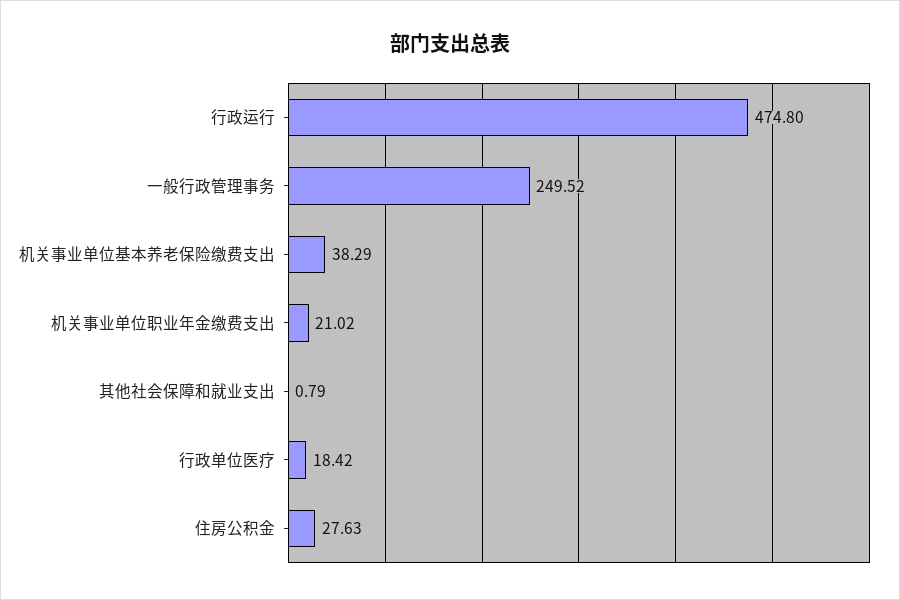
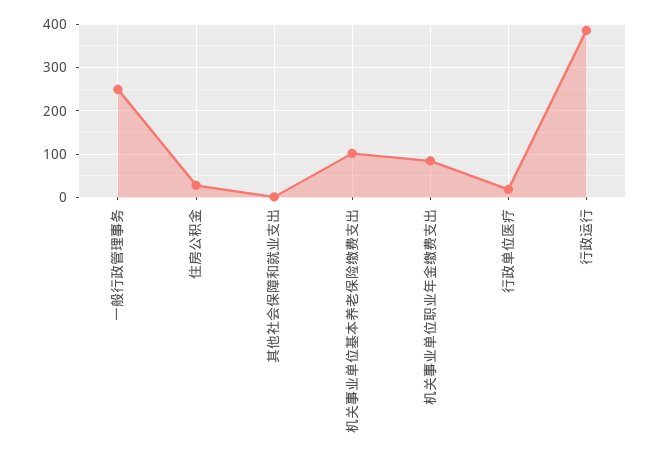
  {
-   "行政运行": 474.8,
+   "行政运行": 380,
    "一般行政管理事务": 249.52,
-   "机关事业单位基本养老保险缴费支出": 38.29,
+   "机关事业单位基本养老保险缴费支出": 100,
-   "机关事业单位职业年金缴费支出": 21.02,
+   "机关事业单位职业年金缴费支出": 80,
    "其他社会保障和就业支出": 0.79,
    "行政单位医疗": 18.42,
    "住房公积金": 27.63
  }

